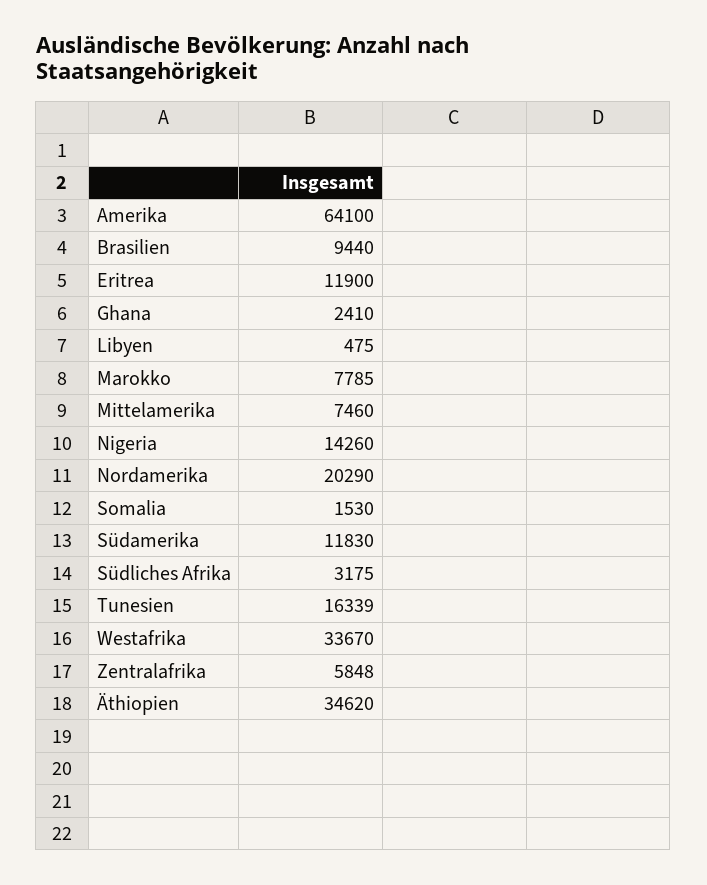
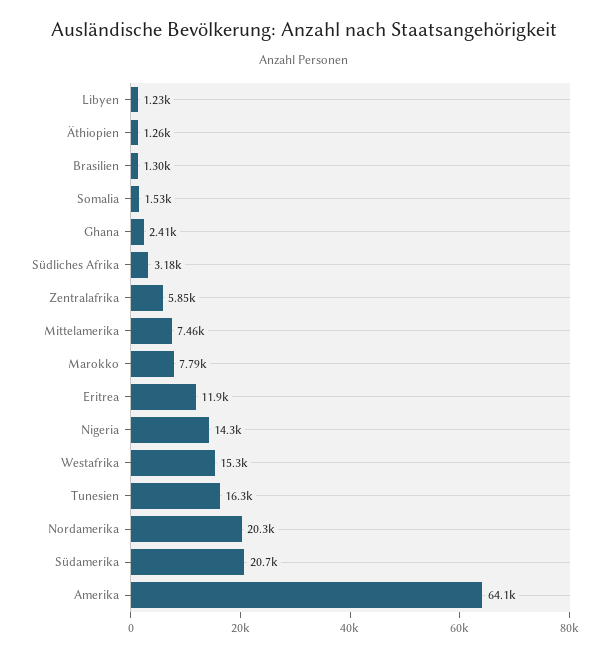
  {
    "Amerika": 64100,
-   "Brasilien": 9440,
+   "Brasilien": 1300,
    "Eritrea": 11900,
    "Ghana": 2410,
-   "Libyen": 475,
+   "Libyen": 1230,
    "Marokko": 7785,
    "Mittelamerika": 7460,
    "Nigeria": 14260,
    "Nordamerika": 20290,
    "Somalia": 1530,
-   "Südamerika": 11830,
+   "Südamerika": 20700,
    "Südliches Afrika": 3175,
    "Tunesien": 16339,
-   "Westafrika": 33670,
+   "Westafrika": 15300,
    "Zentralafrika": 5848,
-   "Äthiopien": 34620
+   "Äthiopien": 1260
  }

